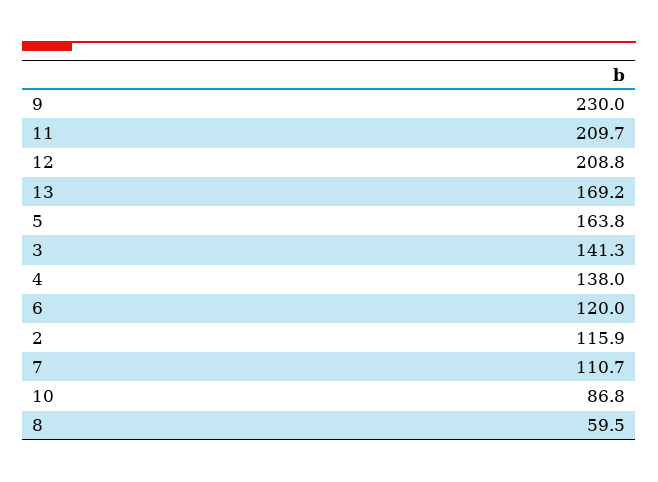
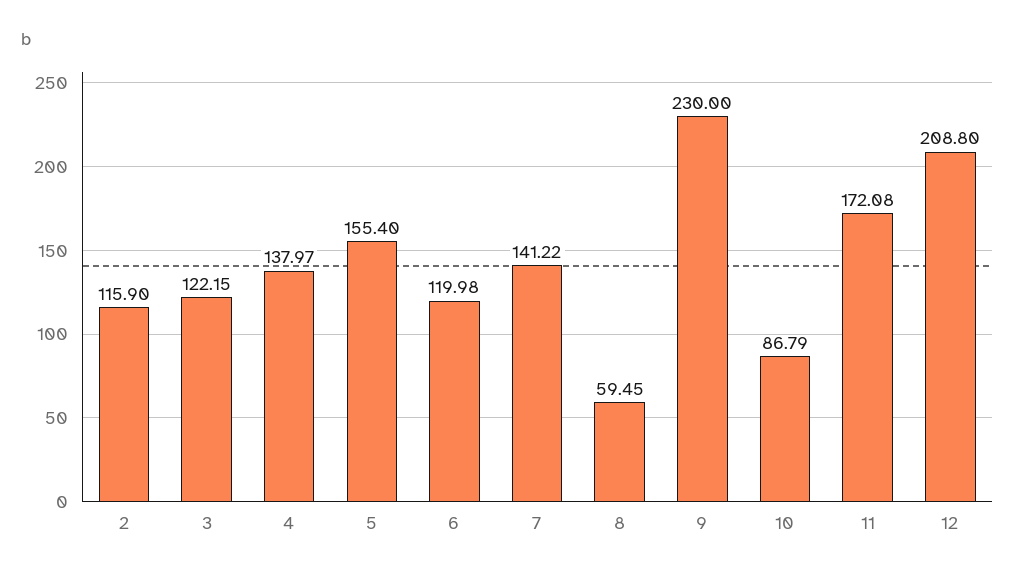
  {
    "9": 230,
-   "11": 209.7,
+   "11": 172.08,
    "12": 208.8,
-   "13": 169.2,
-   "5": 163.8,
+   "5": 155.4,
-   "3": 141.3,
+   "3": 122.15,
    "4": 137.97,
    "6": 119.98,
    "2": 115.9,
-   "7": 110.7,
+   "7": 141.22,
    "10": 86.79,
    "8": 59.45
  }

